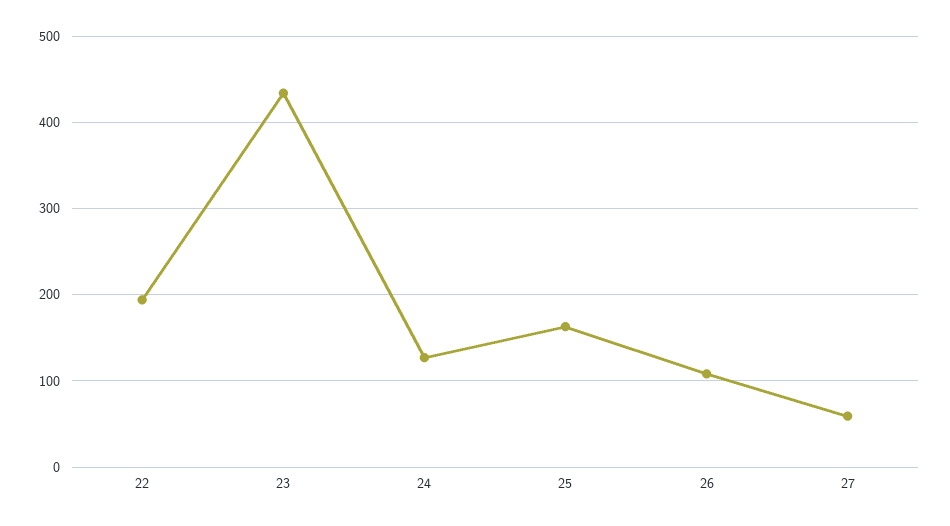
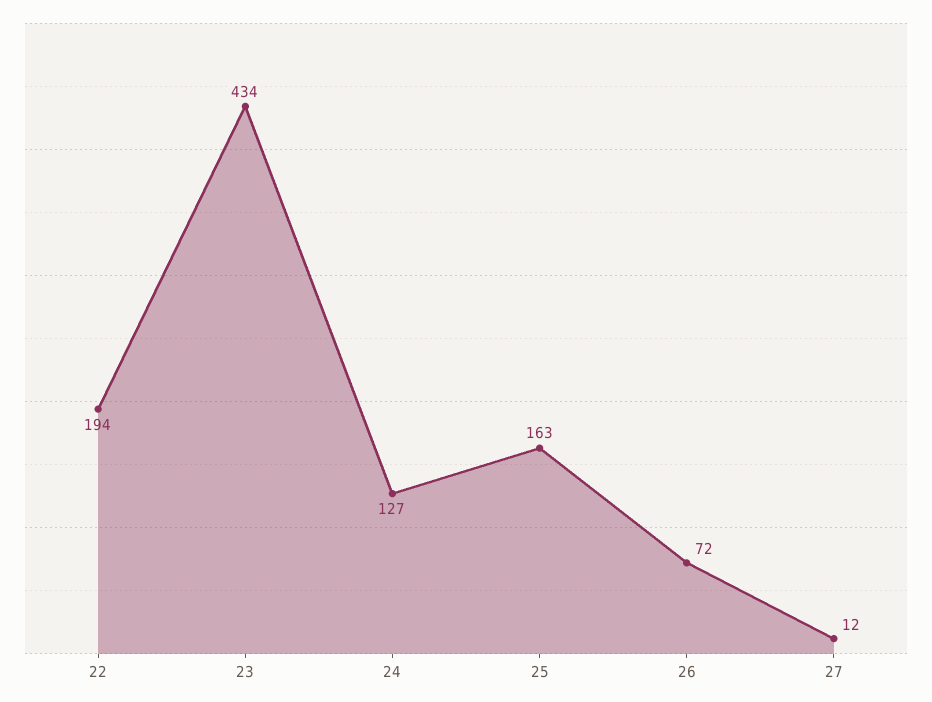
  {
    "22": 194,
    "23": 434,
    "24": 127,
    "25": 163,
-   "26": 110,
+   "26": 72,
-   "27": 60
+   "27": 12
  }

